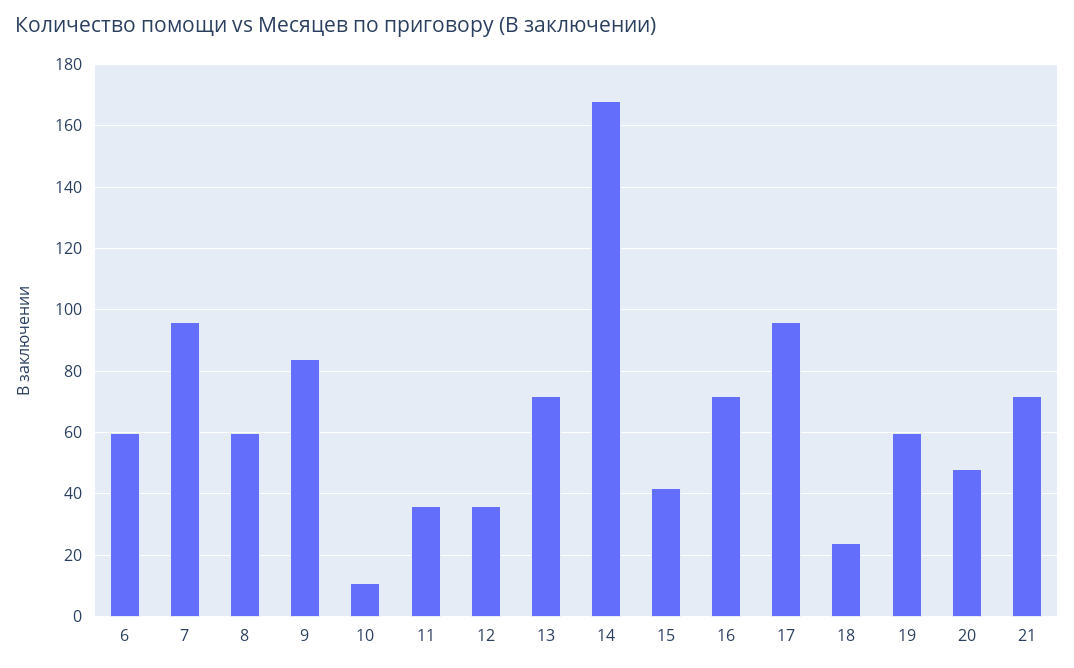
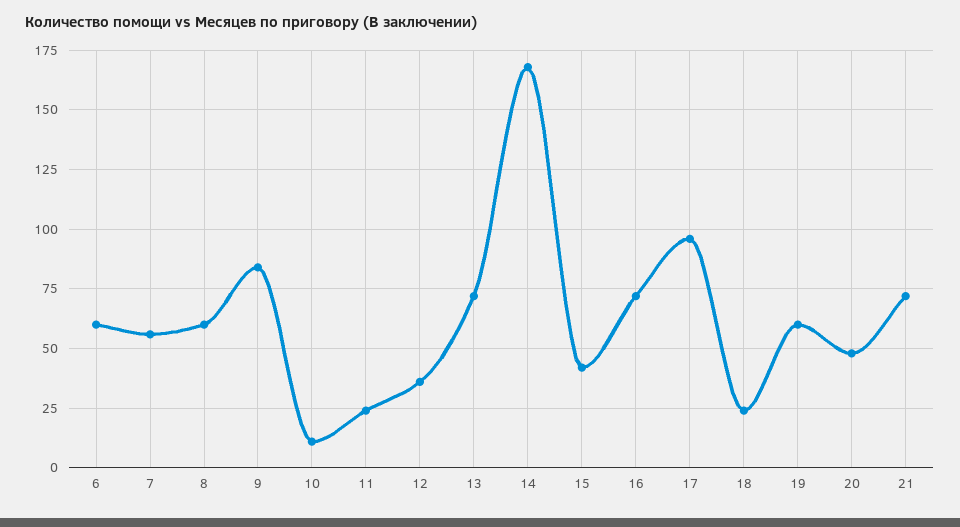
  {
    "6": 60,
-   "7": 95,
+   "7": 55,
    "8": 60,
    "9": 85,
    "10": 10,
-   "11": 35,
+   "11": 25,
    "12": 35,
    "13": 70,
    "14": 170,
    "15": 40,
    "16": 70,
    "17": 95,
    "18": 25,
    "19": 60,
    "20": 50,
    "21": 70
  }

